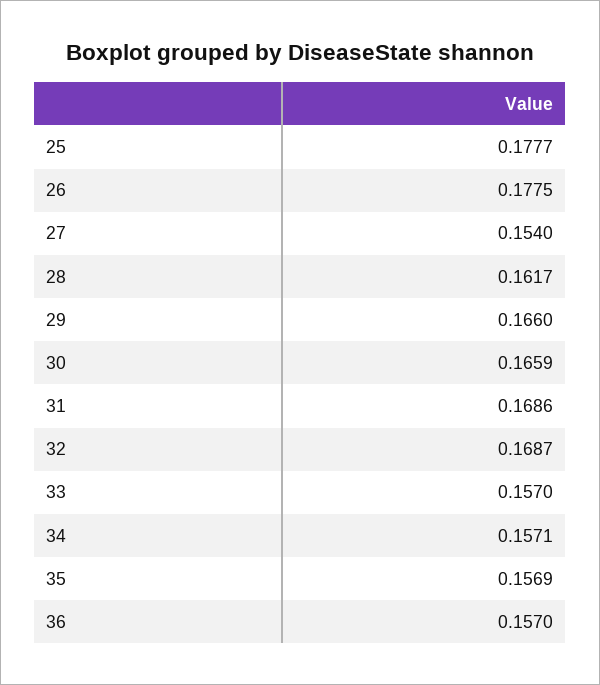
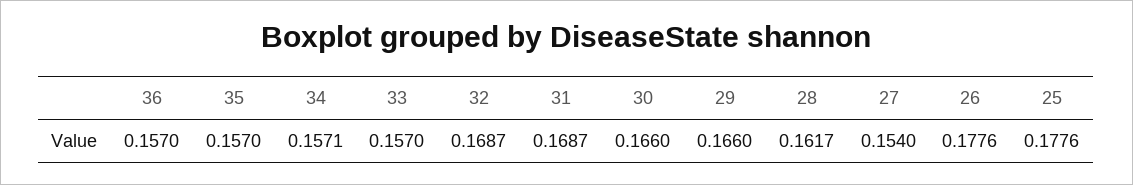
  {
-   "25": 0.1777,
+   "25": 0.1776,
-   "26": 0.1775,
+   "26": 0.1776,
    "27": 0.154,
    "28": 0.1617,
    "29": 0.166,
-   "30": 0.1659,
+   "30": 0.166,
-   "31": 0.1686,
+   "31": 0.1687,
    "32": 0.1687,
    "33": 0.157,
    "34": 0.1571,
-   "35": 0.1569,
+   "35": 0.157,
    "36": 0.157
  }

